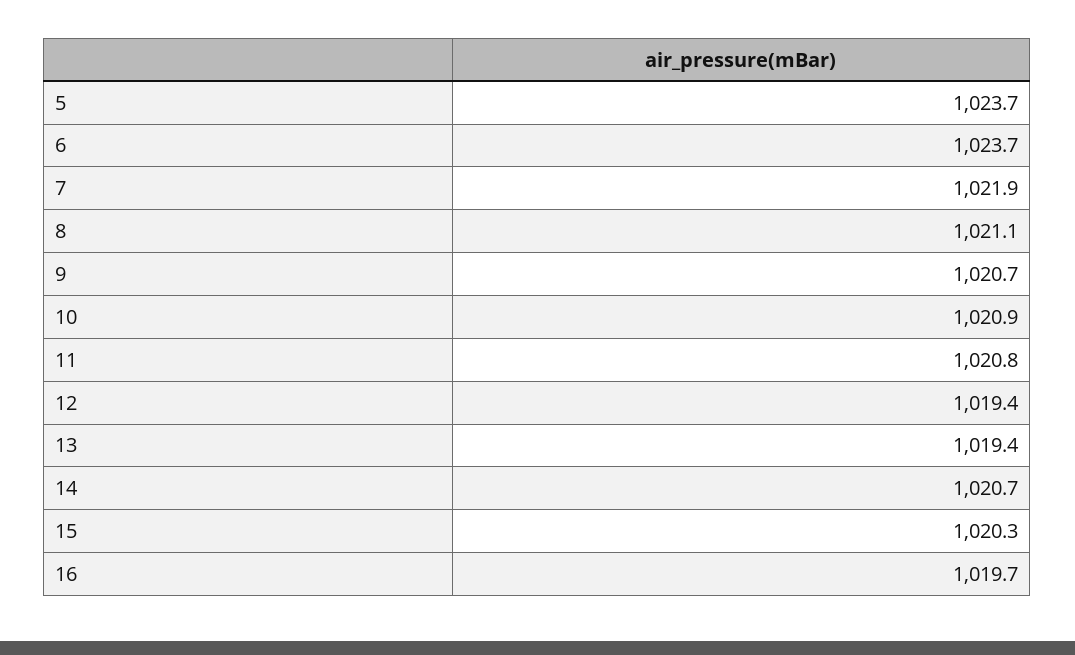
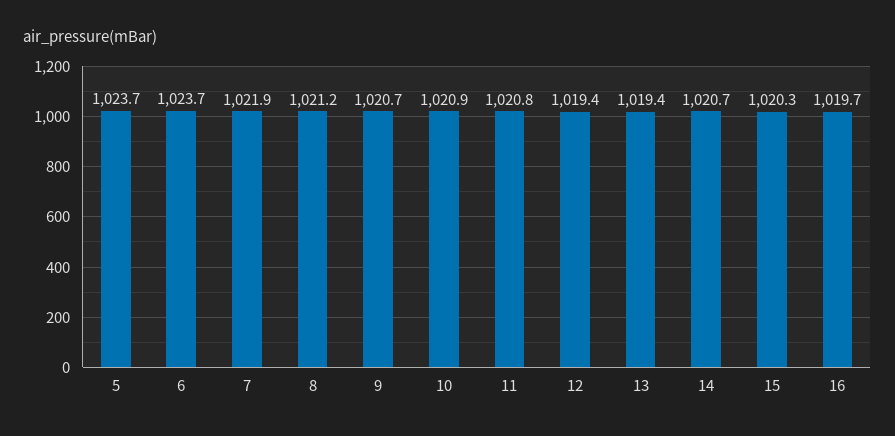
  {
    "5": 1023.7,
    "6": 1023.7,
    "7": 1021.9,
-   "8": 1021.1,
+   "8": 1021.2,
    "9": 1020.7,
    "10": 1020.9,
    "11": 1020.8,
    "12": 1019.4,
    "13": 1019.4,
    "14": 1020.7,
    "15": 1020.3,
    "16": 1019.7
  }

